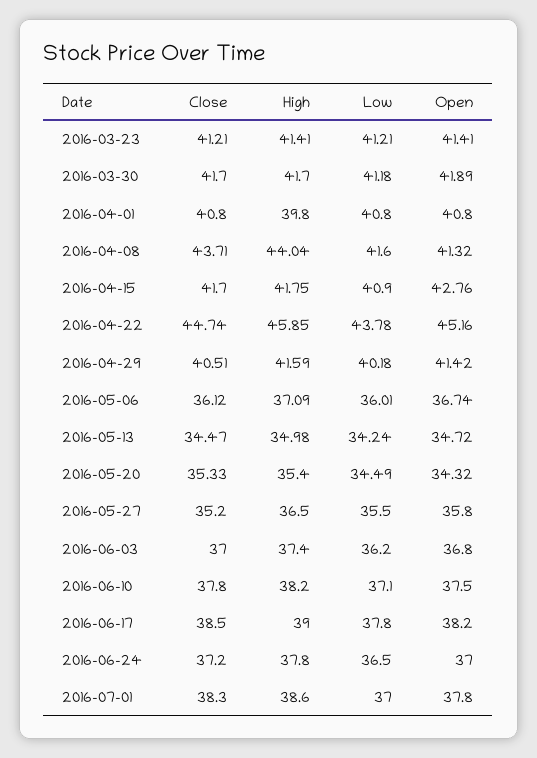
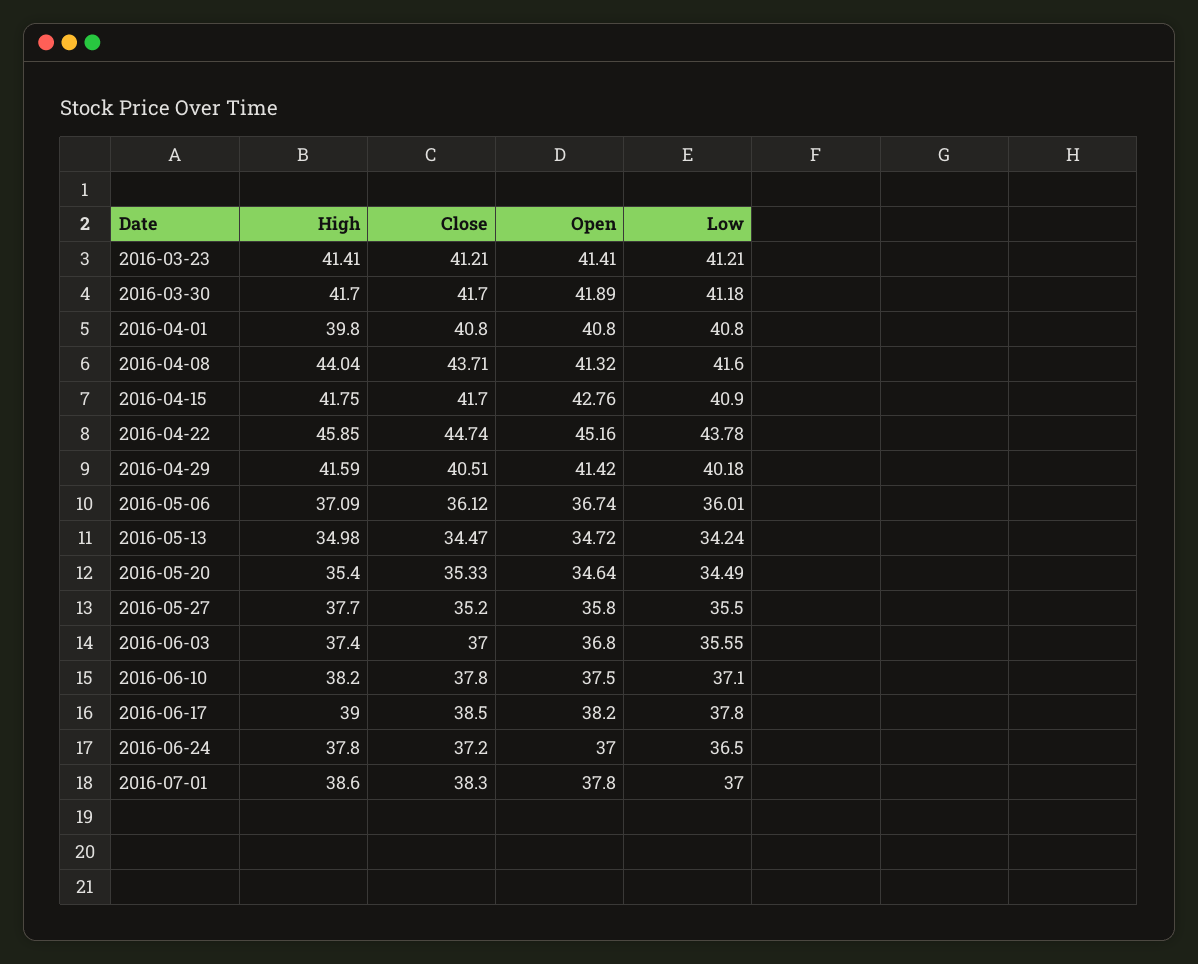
  {
    "Close": {
      "2016-03-23": 41.21,
      "2016-03-30": 41.7,
      "2016-04-01": 40.8,
      "2016-04-08": 43.71,
      "2016-04-15": 41.7,
      "2016-04-22": 44.74,
      "2016-04-29": 40.51,
      "2016-05-06": 36.12,
      "2016-05-13": 34.47,
      "2016-05-20": 35.33,
      "2016-05-27": 35.2,
      "2016-06-03": 37,
      "2016-06-10": 37.8,
      "2016-06-17": 38.5,
      "2016-06-24": 37.2,
      "2016-07-01": 38.3
    },
    "High": {
      "2016-03-23": 41.41,
      "2016-03-30": 41.7,
      "2016-04-01": 39.8,
      "2016-04-08": 44.04,
      "2016-04-15": 41.75,
      "2016-04-22": 45.85,
      "2016-04-29": 41.59,
      "2016-05-06": 37.09,
      "2016-05-13": 34.98,
      "2016-05-20": 35.4,
-     "2016-05-27": 36.5,
+     "2016-05-27": 37.7,
      "2016-06-03": 37.4,
      "2016-06-10": 38.2,
      "2016-06-17": 39,
      "2016-06-24": 37.8,
      "2016-07-01": 38.6
    },
    "Low": {
      "2016-03-23": 41.21,
      "2016-03-30": 41.18,
      "2016-04-01": 40.8,
      "2016-04-08": 41.6,
      "2016-04-15": 40.9,
      "2016-04-22": 43.78,
      "2016-04-29": 40.18,
      "2016-05-06": 36.01,
      "2016-05-13": 34.24,
      "2016-05-20": 34.49,
      "2016-05-27": 35.5,
-     "2016-06-03": 36.2,
+     "2016-06-03": 35.55,
      "2016-06-10": 37.1,
      "2016-06-17": 37.8,
      "2016-06-24": 36.5,
      "2016-07-01": 37
    },
    "Open": {
      "2016-03-23": 41.41,
      "2016-03-30": 41.89,
      "2016-04-01": 40.8,
      "2016-04-08": 41.32,
      "2016-04-15": 42.76,
      "2016-04-22": 45.16,
      "2016-04-29": 41.42,
      "2016-05-06": 36.74,
      "2016-05-13": 34.72,
-     "2016-05-20": 34.32,
+     "2016-05-20": 34.64,
      "2016-05-27": 35.8,
      "2016-06-03": 36.8,
      "2016-06-10": 37.5,
      "2016-06-17": 38.2,
      "2016-06-24": 37,
      "2016-07-01": 37.8
    }
  }

